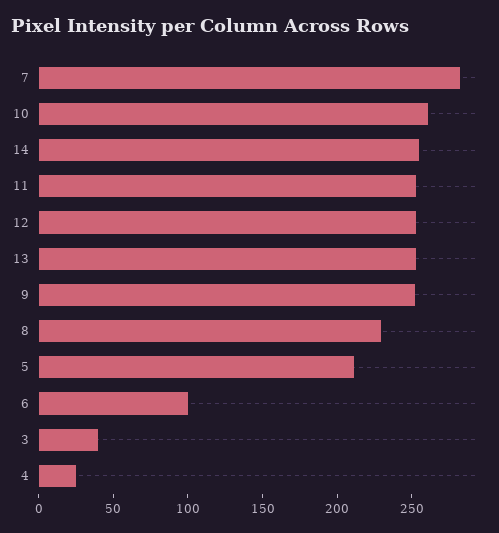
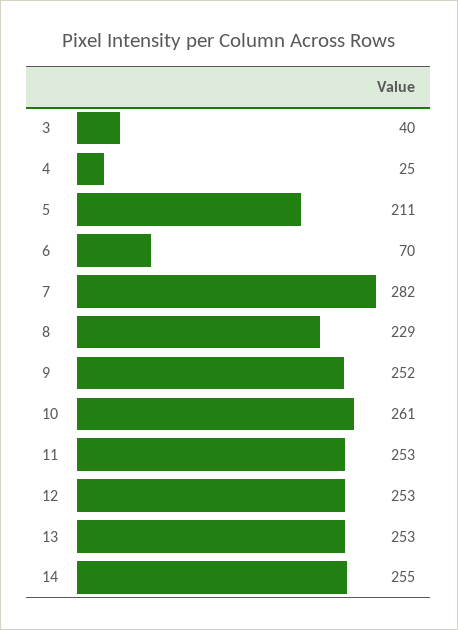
  {
    "7": 282,
    "10": 261,
    "14": 255,
    "11": 253,
    "12": 253,
    "13": 253,
    "9": 252,
    "8": 229,
    "5": 211,
-   "6": 100,
+   "6": 70,
    "3": 40,
    "4": 25
  }

